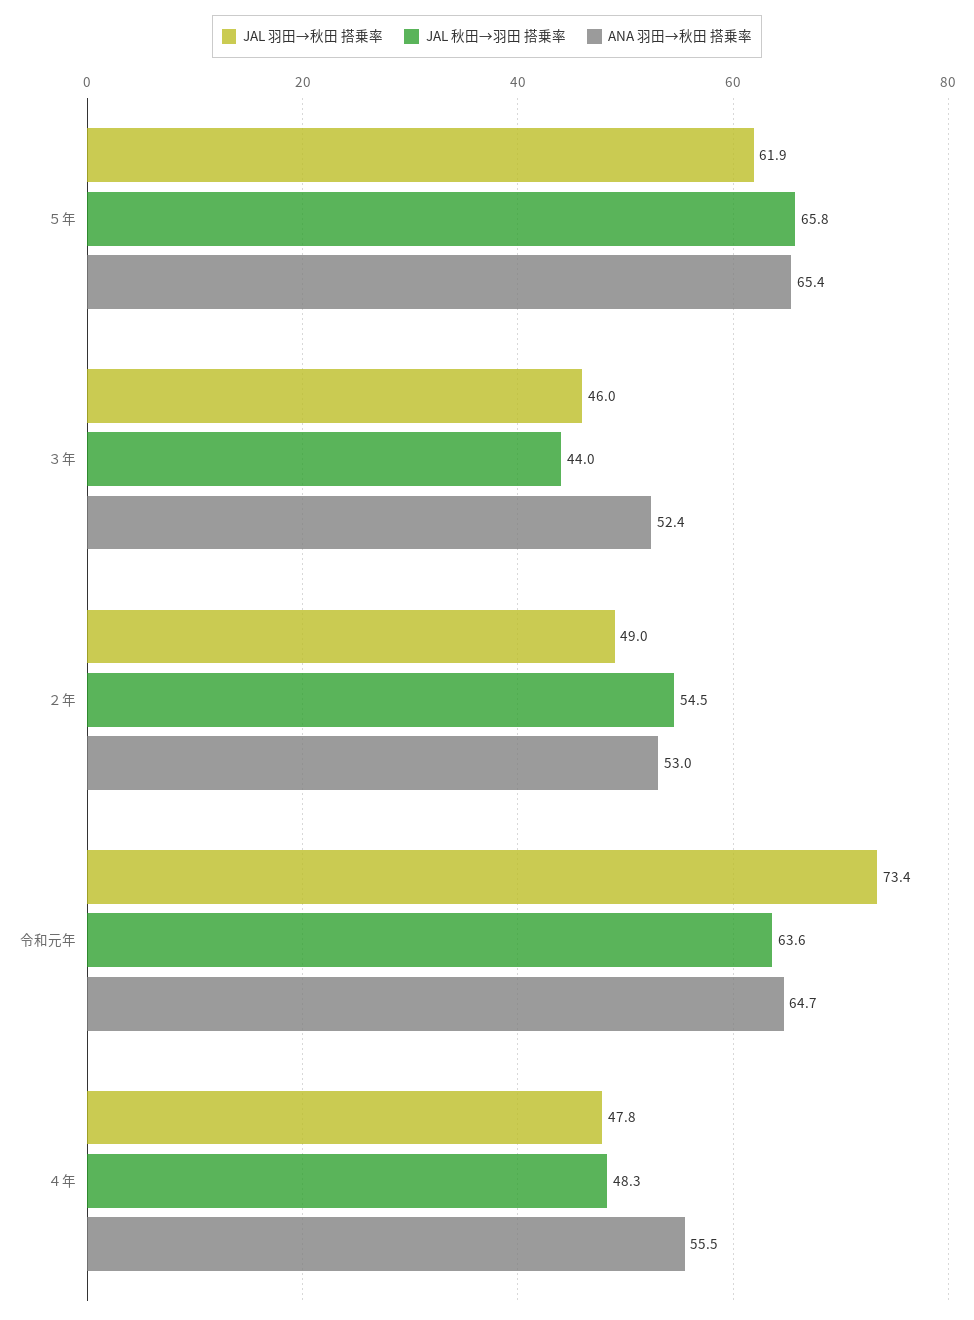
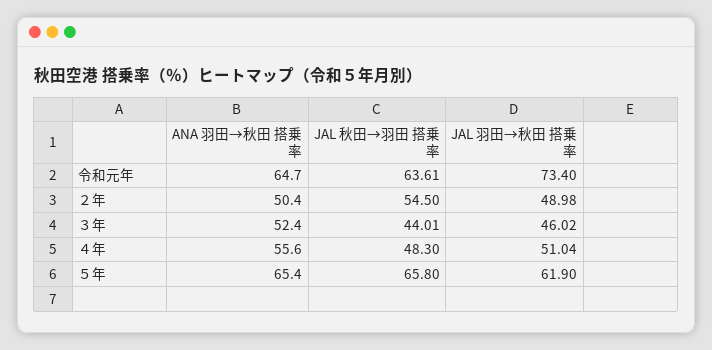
  {
    "JAL 羽田→秋田 搭乗率": {
      "５年": 61.9,
      "３年": 46.02,
      "２年": 48.98,
      "令和元年": 73.4,
-     "４年": 47.8
+     "４年": 51.04
    },
    "JAL 秋田→羽田 搭乗率": {
      "５年": 65.8,
      "３年": 44.01,
      "２年": 54.5,
      "令和元年": 63.61,
      "４年": 48.3
    },
    "ANA 羽田→秋田 搭乗率": {
      "５年": 65.4,
      "３年": 52.4,
-     "２年": 53,
+     "２年": 50.4,
      "令和元年": 64.7,
-     "４年": 55.5
+     "４年": 55.6
    }
  }

